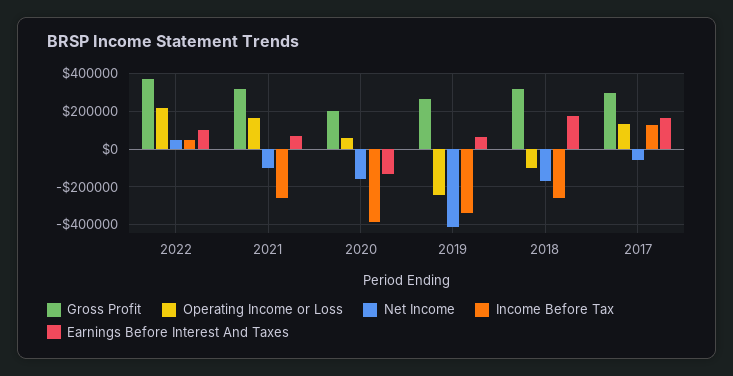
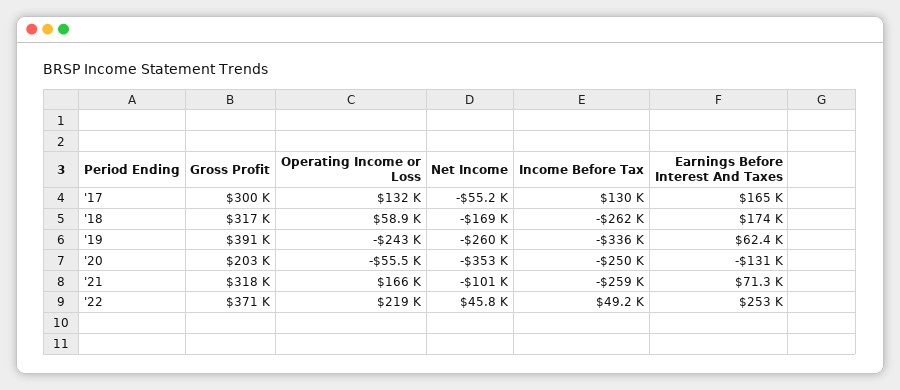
  {
    "Gross Profit": {
      "2022": 371000,
      "2021": 318000,
      "2020": 203000,
-     "2019": 250000,
+     "2019": 391000,
      "2018": 317000,
      "2017": 300000
    },
    "Operating Income or Loss": {
      "2022": 219000,
      "2021": 166000,
-     "2020": 50000,
+     "2020": -55500,
      "2019": -243000,
-     "2018": -100000,
+     "2018": 58900,
      "2017": 132000
    },
    "Net Income": {
      "2022": 45800,
      "2021": -101000,
-     "2020": -150000,
+     "2020": -353000,
-     "2019": -400000,
+     "2019": -260000,
      "2018": -169000,
      "2017": -55200
    },
    "Income Before Tax": {
      "2022": 49200,
      "2021": -259000,
-     "2020": -400000,
+     "2020": -250000,
      "2019": -336000,
      "2018": -262000,
      "2017": 130000
    },
    "Earnings Before Interest And Taxes": {
-     "2022": 100000,
+     "2022": 253000,
      "2021": 71300,
      "2020": -131000,
      "2019": 62400,
      "2018": 174000,
      "2017": 165000
    }
  }

